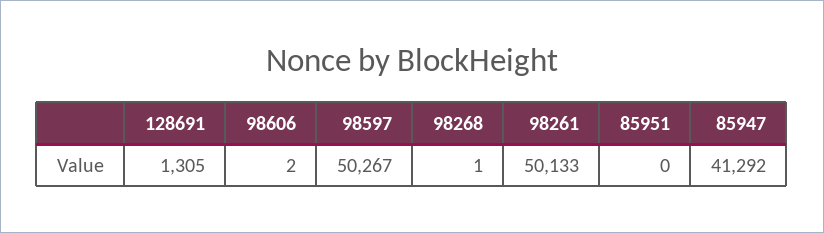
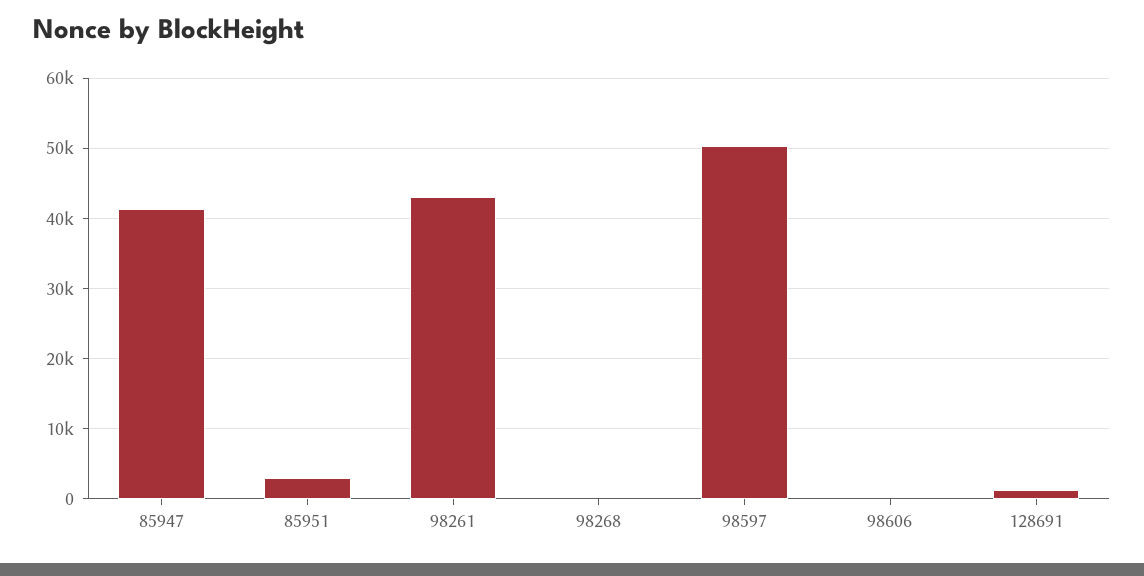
  {
    "128691": 1305,
    "98606": 2,
    "98597": 50267,
    "98268": 1,
-   "98261": 50133,
+   "98261": 43000,
-   "85951": 0,
+   "85951": 3000,
    "85947": 41292
  }

